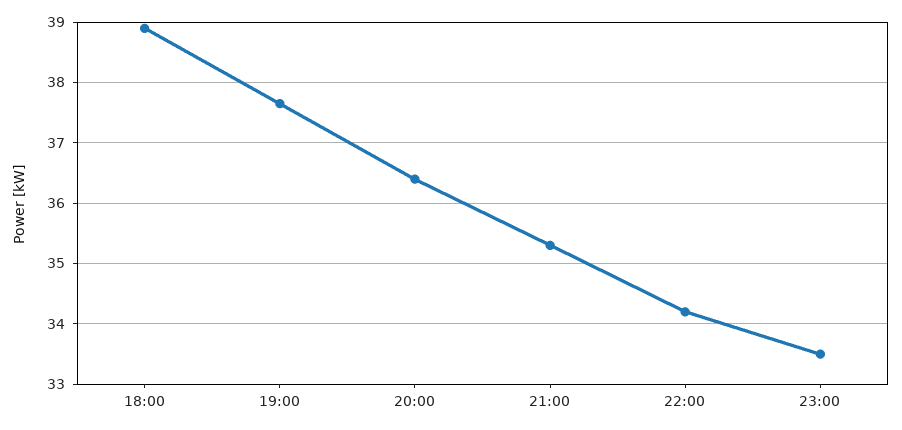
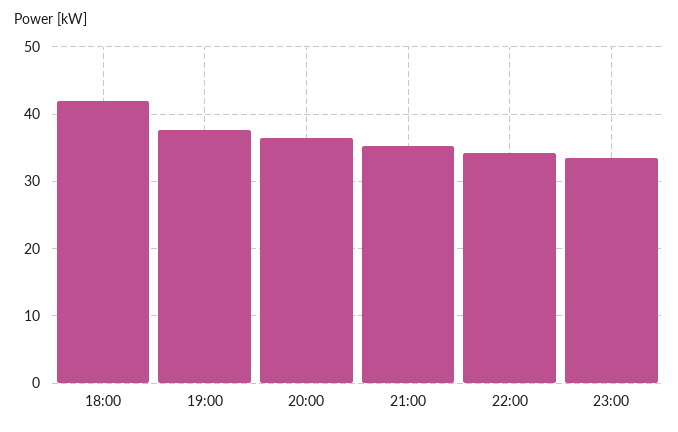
  {
-   "18:00": 38.9,
+   "18:00": 42,
    "19:00": 37.7,
    "20:00": 36.4,
    "21:00": 35.3,
    "22:00": 34.2,
    "23:00": 33.5
  }

